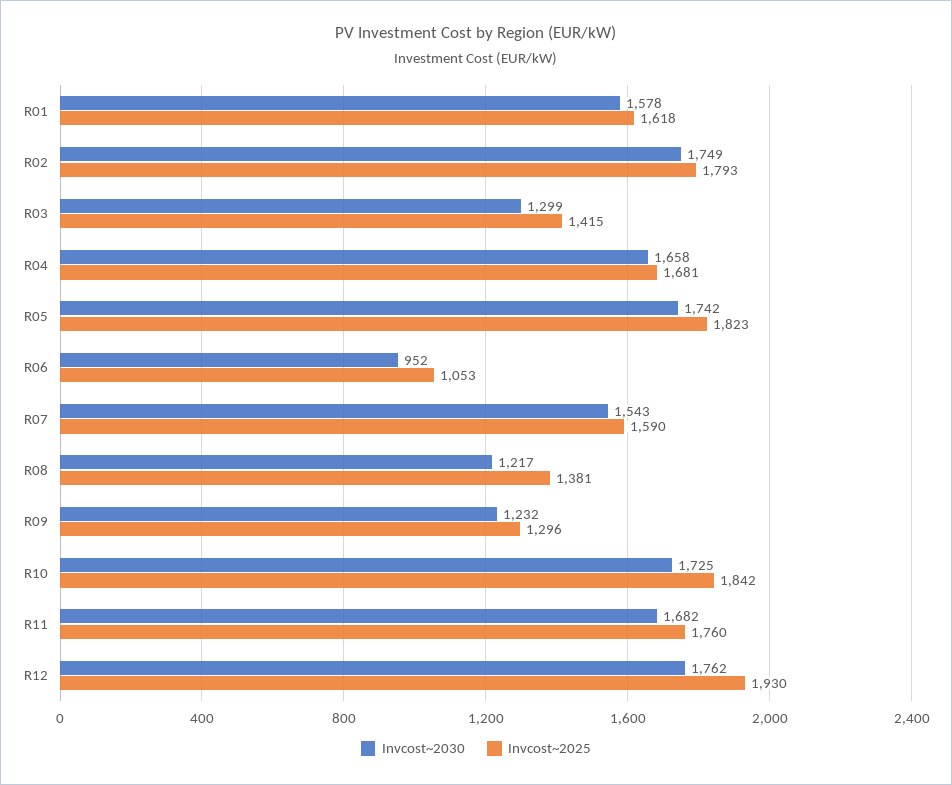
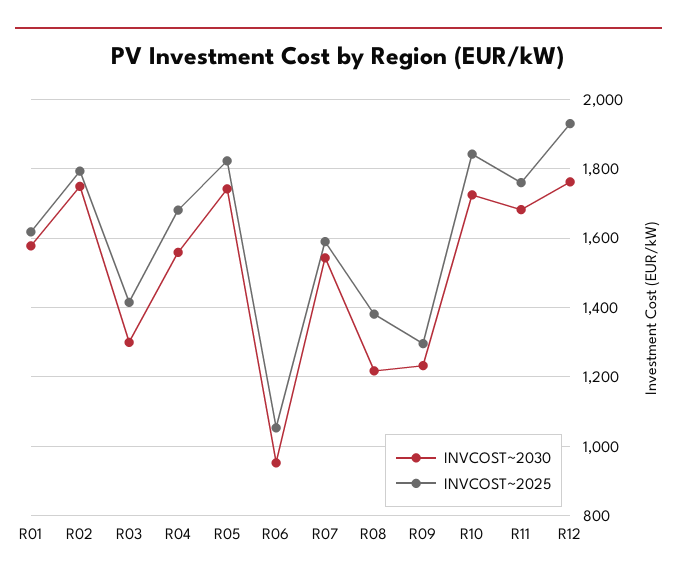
  {
    "Invcost~2030": {
      "R01": 1578,
      "R02": 1749,
      "R03": 1299,
-     "R04": 1658,
+     "R04": 1560,
      "R05": 1742,
      "R06": 952,
      "R07": 1543,
      "R08": 1217,
      "R09": 1232,
      "R10": 1725,
      "R11": 1682,
      "R12": 1762
    },
    "Invcost~2025": {
      "R01": 1618,
      "R02": 1793,
      "R03": 1415,
      "R04": 1681,
      "R05": 1823,
      "R06": 1053,
      "R07": 1590,
      "R08": 1381,
      "R09": 1296,
      "R10": 1842,
      "R11": 1760,
      "R12": 1930
    }
  }

